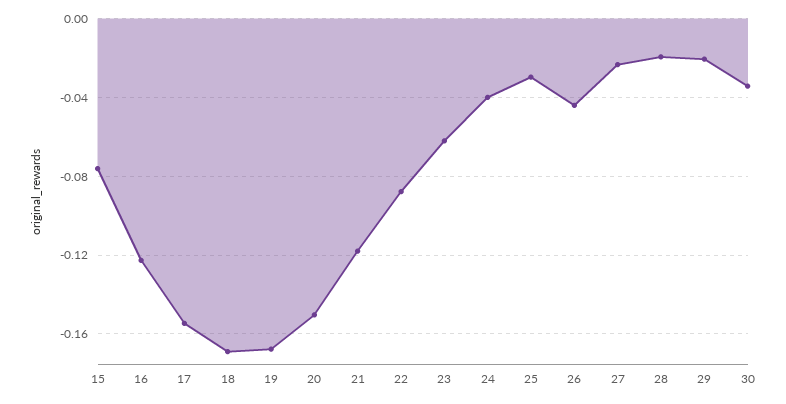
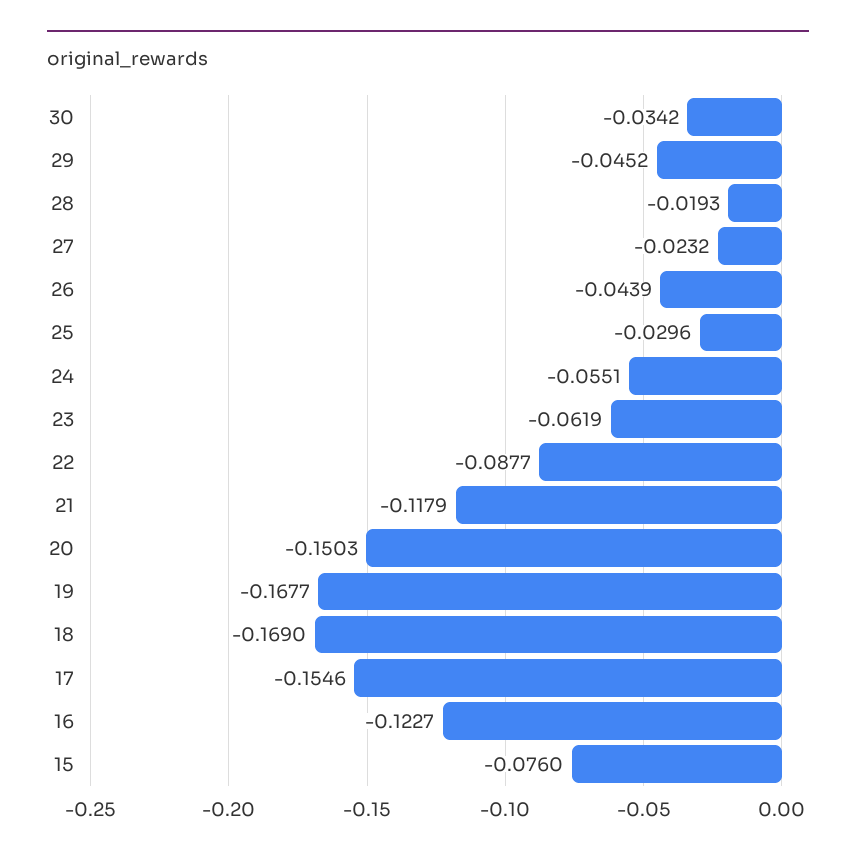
  {
    "15": -0.076,
    "16": -0.1227,
    "17": -0.1546,
    "18": -0.169,
    "19": -0.1677,
    "20": -0.1503,
    "21": -0.1179,
    "22": -0.0877,
    "23": -0.0619,
-   "24": -0.04,
+   "24": -0.0551,
    "25": -0.0296,
    "26": -0.0439,
    "27": -0.0232,
    "28": -0.0193,
-   "29": -0.02,
+   "29": -0.0452,
    "30": -0.0342
  }

